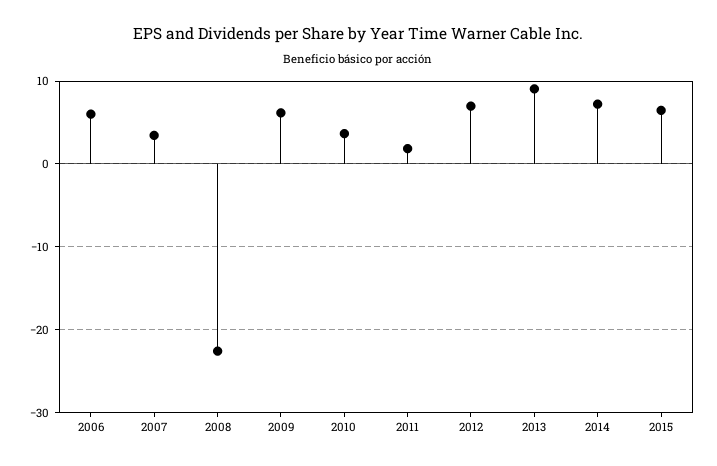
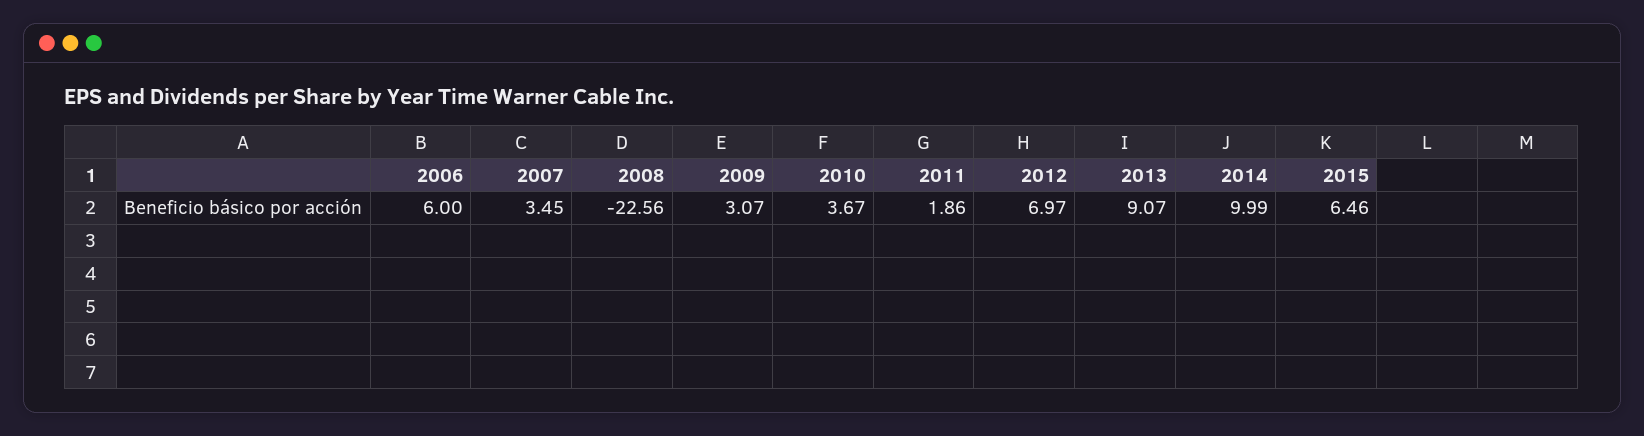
  {
    "2006": 6,
    "2007": 3.45,
    "2008": -22.56,
-   "2009": 6,
+   "2009": 3.07,
    "2010": 3.67,
    "2011": 1.86,
    "2012": 6.97,
    "2013": 9.07,
-   "2014": 7,
+   "2014": 9.99,
    "2015": 6.46
  }

